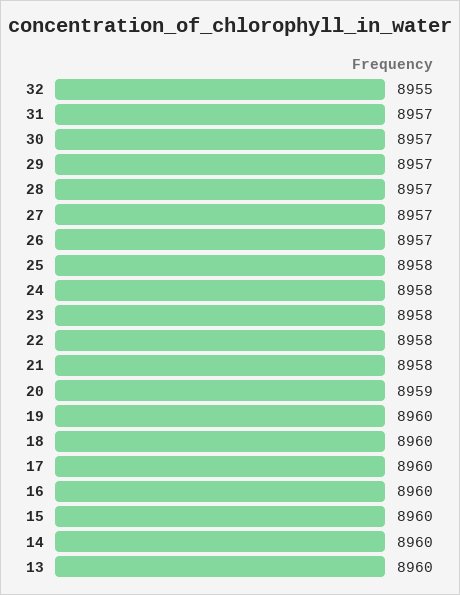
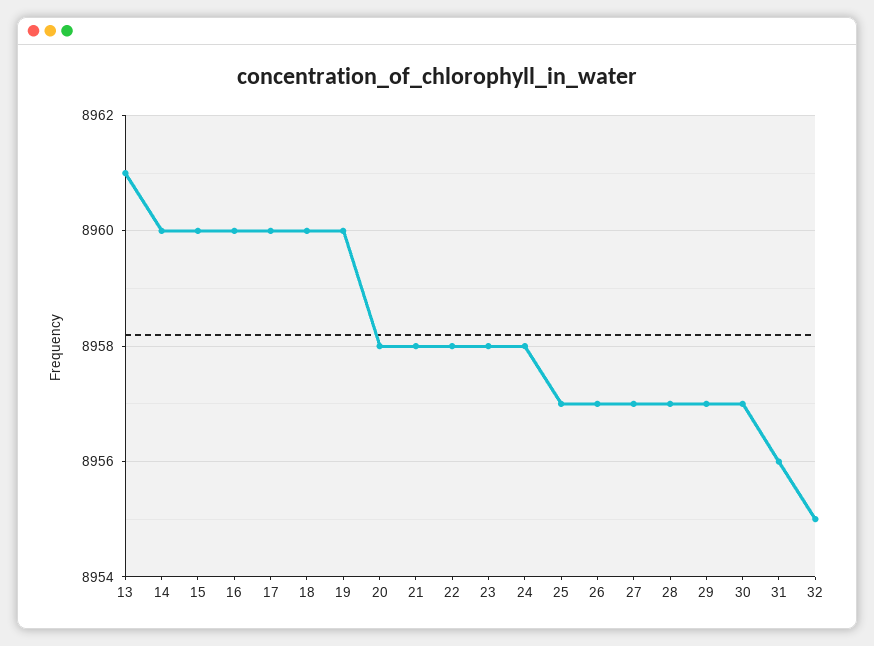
  {
    "32": 8955,
-   "31": 8957,
+   "31": 8956,
    "30": 8957,
    "29": 8957,
    "28": 8957,
    "27": 8957,
    "26": 8957,
-   "25": 8958,
+   "25": 8957,
    "24": 8958,
    "23": 8958,
    "22": 8958,
    "21": 8958,
-   "20": 8959,
+   "20": 8958,
    "19": 8960,
    "18": 8960,
    "17": 8960,
    "16": 8960,
    "15": 8960,
    "14": 8960,
-   "13": 8960
+   "13": 8961
  }

